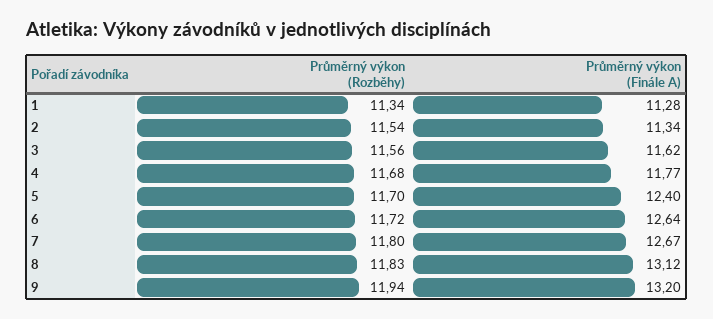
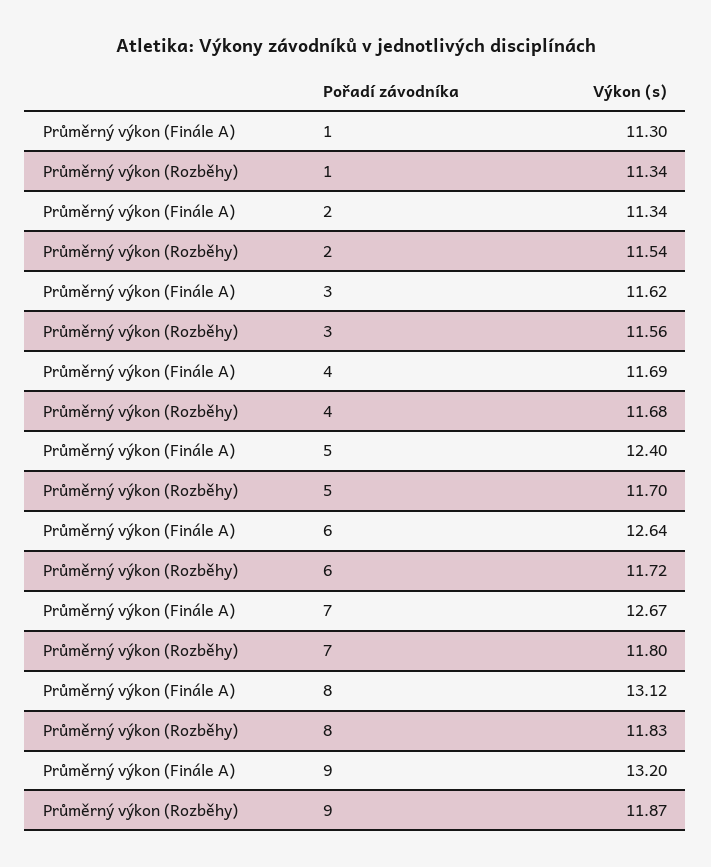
  {
    "Průměrný výkon (Rozběhy)": {
      "1": 11.34,
      "2": 11.54,
      "3": 11.56,
      "4": 11.68,
      "5": 11.7,
      "6": 11.72,
      "7": 11.8,
      "8": 11.83,
-     "9": 11.94
+     "9": 11.87
    },
    "Průměrný výkon (Finále A)": {
-     "1": 11.28,
+     "1": 11.3,
      "2": 11.34,
      "3": 11.62,
-     "4": 11.77,
+     "4": 11.69,
      "5": 12.4,
      "6": 12.64,
      "7": 12.67,
      "8": 13.12,
      "9": 13.2
    }
  }

